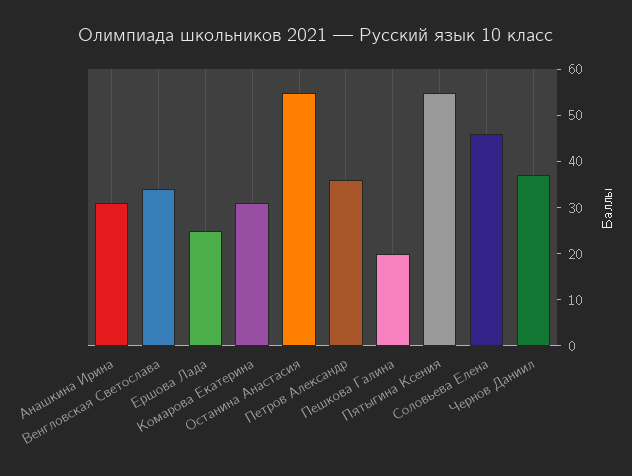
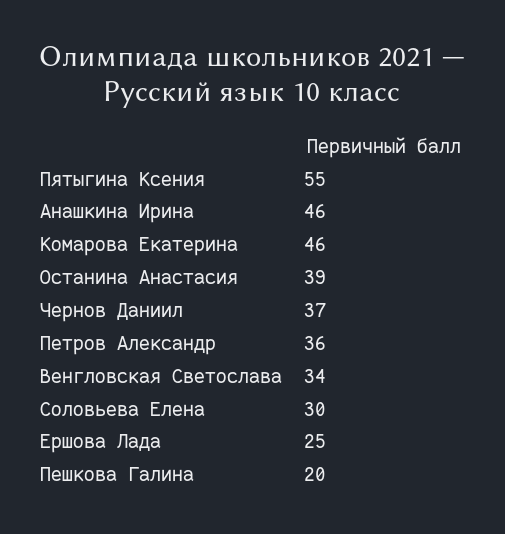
  {
-   "Анашкина Ирина": 30,
+   "Анашкина Ирина": 46,
    "Венгловская Светослава": 34,
    "Ершова Лада": 25,
-   "Комарова Екатерина": 30,
+   "Комарова Екатерина": 46,
-   "Останина Анастасия": 55,
+   "Останина Анастасия": 39,
    "Петров Александр": 36,
    "Пешкова Галина": 20,
    "Пятыгина Ксения": 55,
-   "Соловьева Елена": 45,
+   "Соловьева Елена": 30,
    "Чернов Даниил": 37
  }

